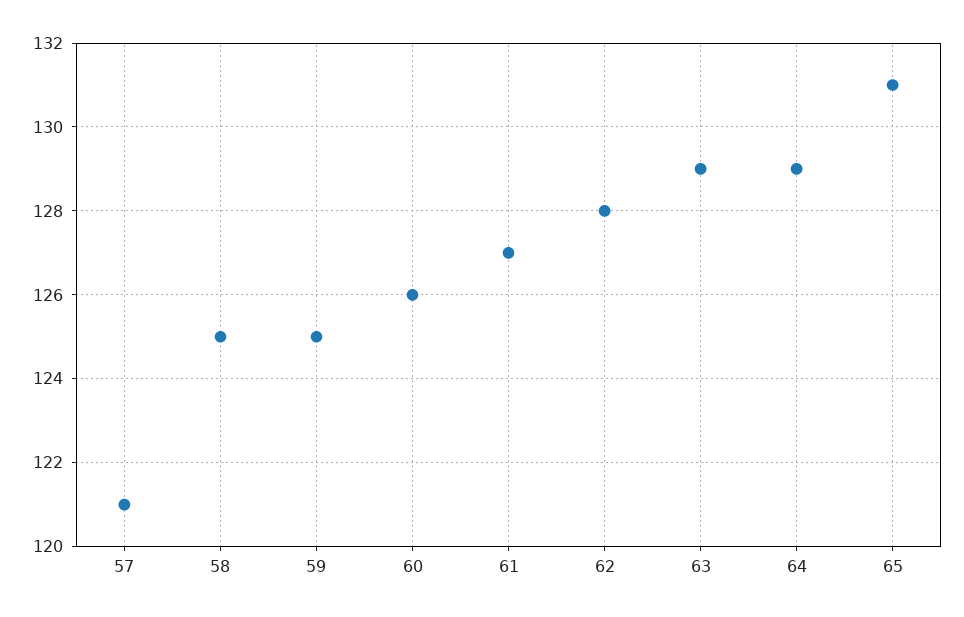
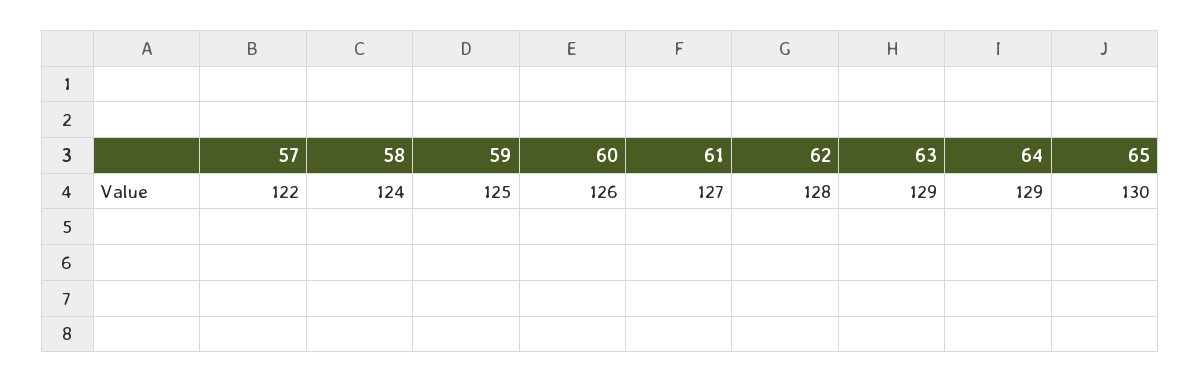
  {
-   "57": 121,
+   "57": 122,
-   "58": 125,
+   "58": 124,
    "59": 125,
    "60": 126,
    "61": 127,
    "62": 128,
    "63": 129,
    "64": 129,
-   "65": 131
+   "65": 130
  }

